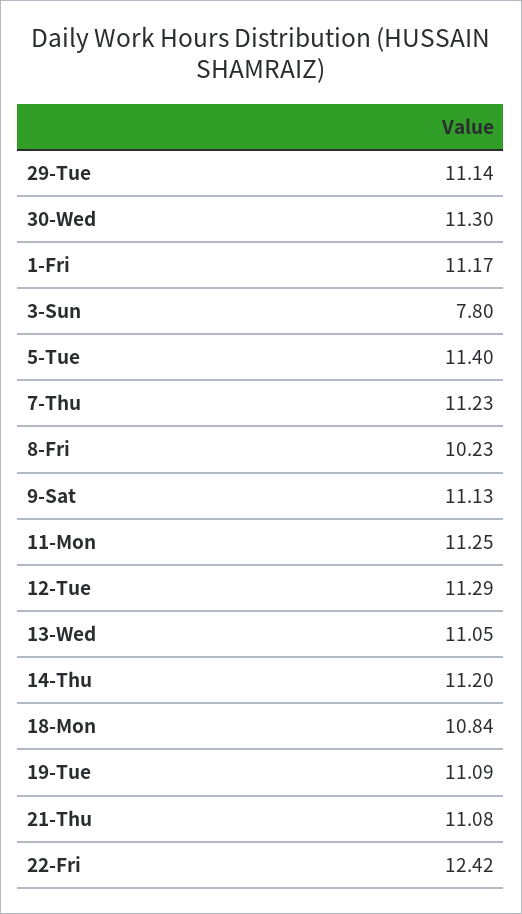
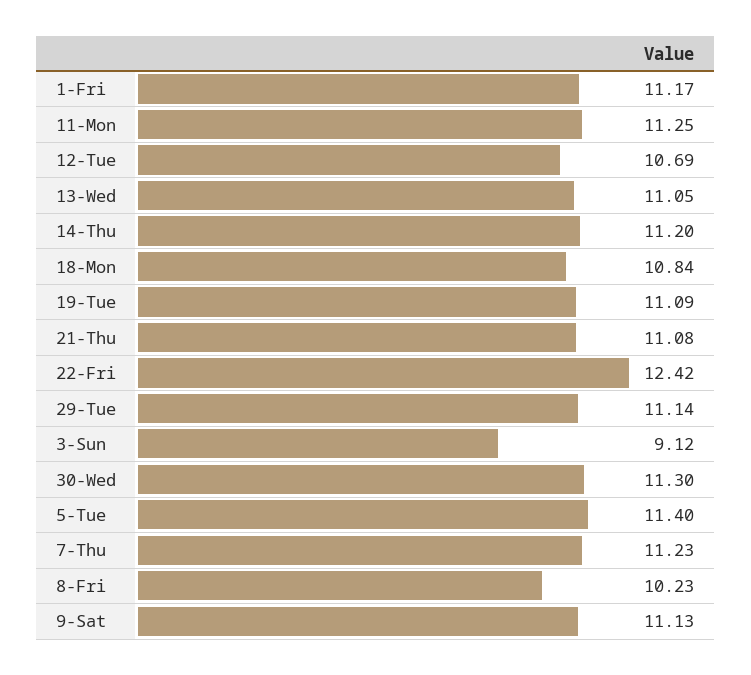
  {
    "29-Tue": 11.14,
    "30-Wed": 11.3,
    "1-Fri": 11.17,
-   "3-Sun": 7.8,
+   "3-Sun": 9.12,
    "5-Tue": 11.4,
    "7-Thu": 11.23,
    "8-Fri": 10.23,
    "9-Sat": 11.13,
    "11-Mon": 11.25,
-   "12-Tue": 11.29,
+   "12-Tue": 10.69,
    "13-Wed": 11.05,
    "14-Thu": 11.2,
    "18-Mon": 10.84,
    "19-Tue": 11.09,
    "21-Thu": 11.08,
    "22-Fri": 12.42
  }

